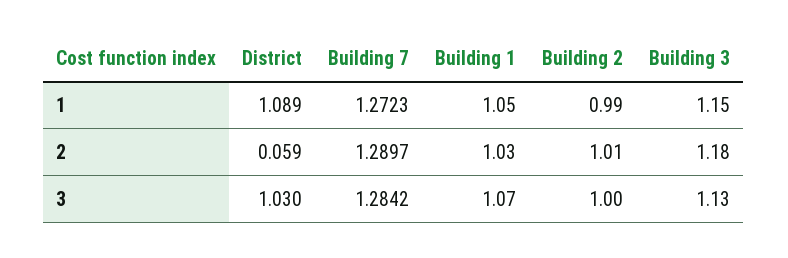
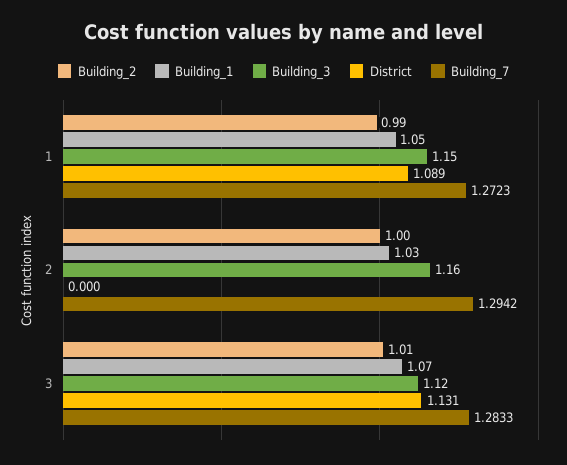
  {
    "District": {
      "1": 1.089,
-     "2": 0.059,
+     "2": 0,
-     "3": 1.03
+     "3": 1.131
    },
    "Building 7": {
      "1": 1.2723,
-     "2": 1.2897,
+     "2": 1.2942,
-     "3": 1.2842
+     "3": 1.2833
    },
    "Building 1": {
      "1": 1.05,
      "2": 1.03,
      "3": 1.07
    },
    "Building 2": {
      "1": 0.99,
-     "2": 1.01,
+     "2": 1,
-     "3": 1
+     "3": 1.01
    },
    "Building 3": {
      "1": 1.15,
-     "2": 1.18,
+     "2": 1.16,
-     "3": 1.13
+     "3": 1.12
    }
  }

